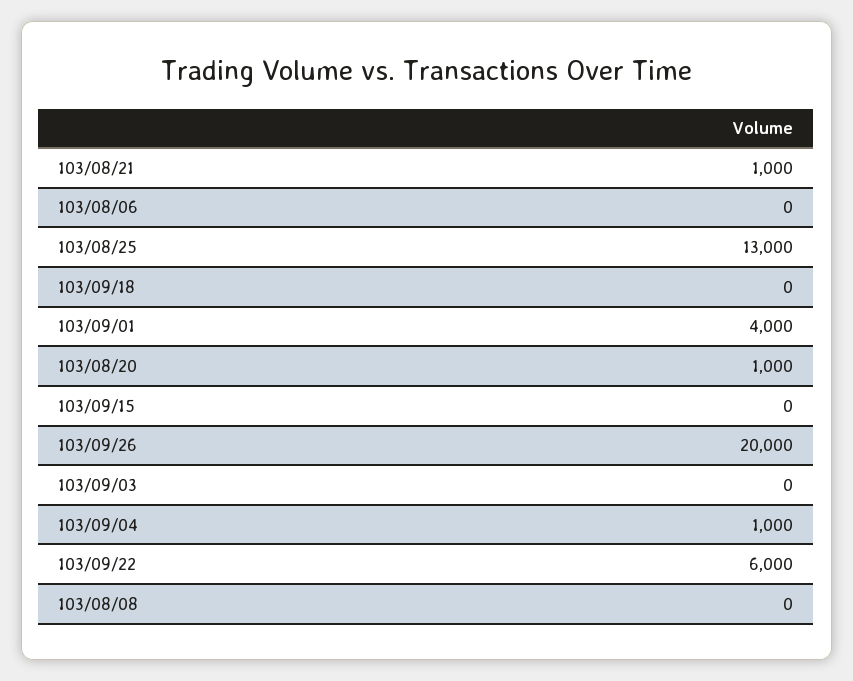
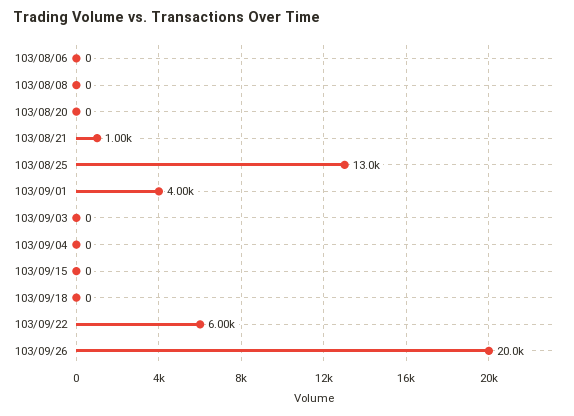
  {
    "103/08/21": 1000,
    "103/08/06": 0,
    "103/08/25": 13000,
    "103/09/18": 0,
    "103/09/01": 4000,
-   "103/08/20": 1000,
+   "103/08/20": 0,
    "103/09/15": 0,
    "103/09/26": 20000,
    "103/09/03": 0,
-   "103/09/04": 1000,
+   "103/09/04": 0,
    "103/09/22": 6000,
    "103/08/08": 0
  }

